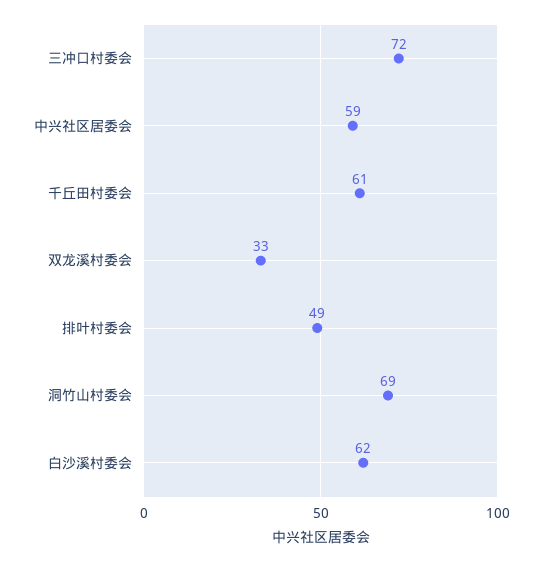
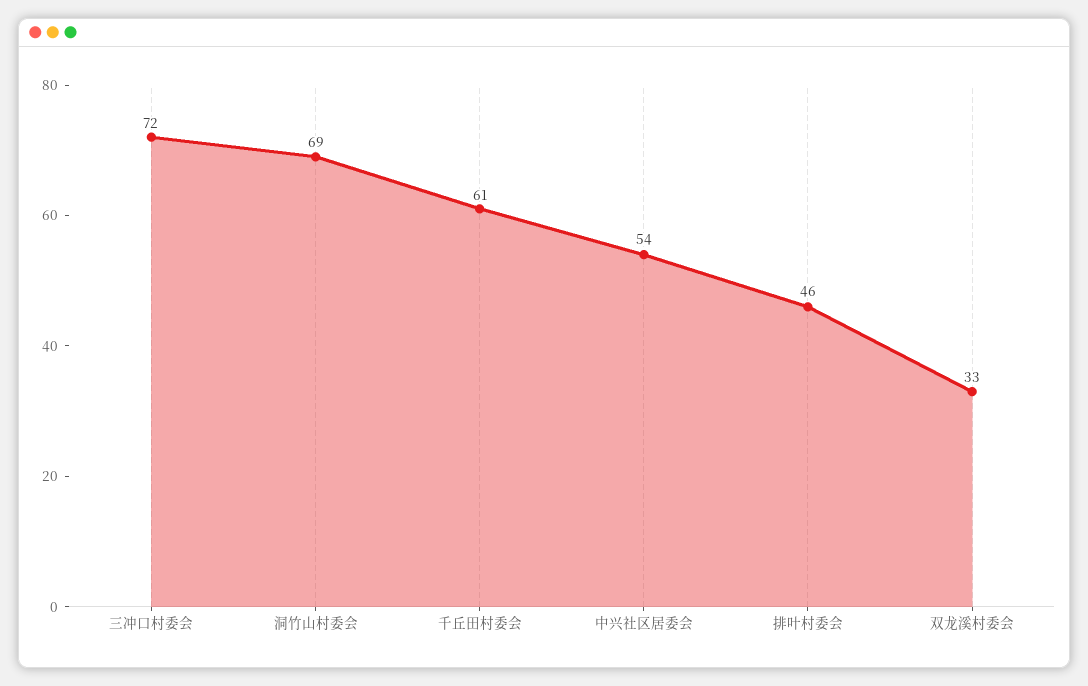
  {
    "三冲口村委会": 72,
-   "中兴社区居委会": 59,
+   "中兴社区居委会": 54,
    "千丘田村委会": 61,
    "双龙溪村委会": 33,
-   "排叶村委会": 49,
+   "排叶村委会": 46,
-   "洞竹山村委会": 69,
+   "洞竹山村委会": 69
-   "白沙溪村委会": 62
  }

